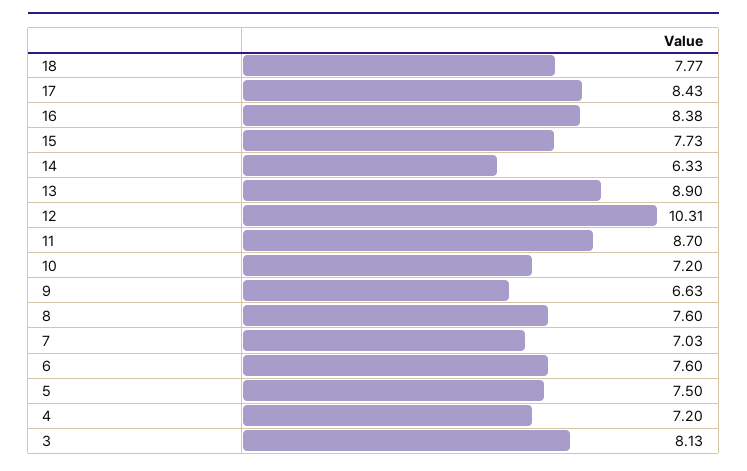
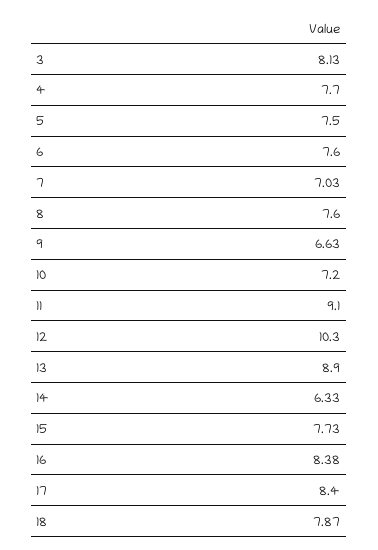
  {
-   "18": 7.77,
+   "18": 7.87,
-   "17": 8.43,
+   "17": 8.4,
    "16": 8.38,
    "15": 7.73,
    "14": 6.33,
    "13": 8.9,
-   "12": 10.31,
+   "12": 10.3,
-   "11": 8.7,
+   "11": 9.1,
    "10": 7.2,
    "9": 6.63,
    "8": 7.6,
    "7": 7.03,
    "6": 7.6,
    "5": 7.5,
-   "4": 7.2,
+   "4": 7.7,
    "3": 8.13
  }

